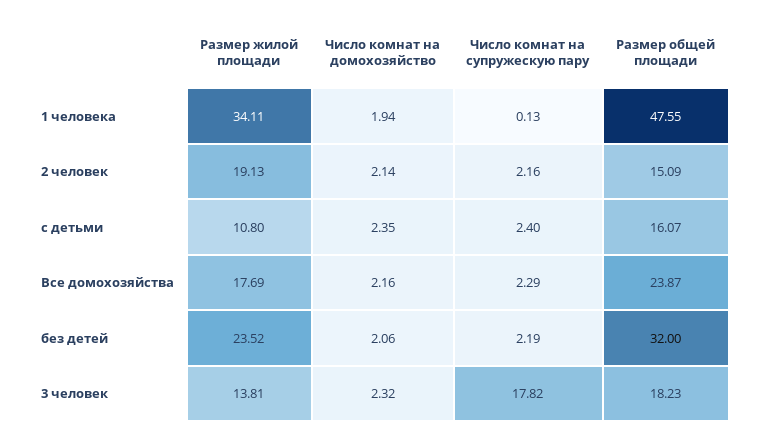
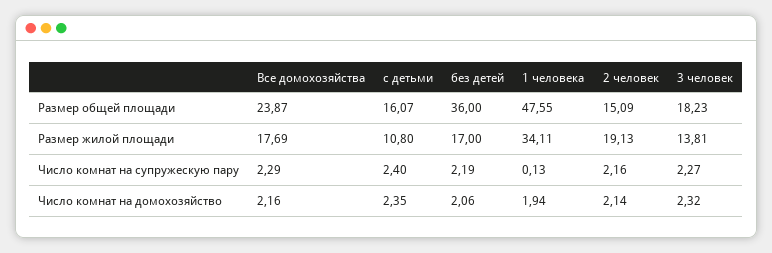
  {
    "Размер жилой площади": {
      "1 человека": 34.11,
      "2 человек": 19.13,
      "с детьми": 10.8,
      "Все домохозяйства": 17.69,
-     "без детей": 23.52,
+     "без детей": 17,
      "3 человек": 13.81
    },
    "Число комнат на домохозяйство": {
      "1 человека": 1.94,
      "2 человек": 2.14,
      "с детьми": 2.35,
      "Все домохозяйства": 2.16,
      "без детей": 2.06,
      "3 человек": 2.32
    },
    "Число комнат на супружескую пару": {
      "1 человека": 0.13,
      "2 человек": 2.16,
      "с детьми": 2.4,
      "Все домохозяйства": 2.29,
      "без детей": 2.19,
-     "3 человек": 17.82
+     "3 человек": 2.27
    },
    "Размер общей площади": {
      "1 человека": 47.55,
      "2 человек": 15.09,
      "с детьми": 16.07,
      "Все домохозяйства": 23.87,
-     "без детей": 32,
+     "без детей": 36,
      "3 человек": 18.23
    }
  }

